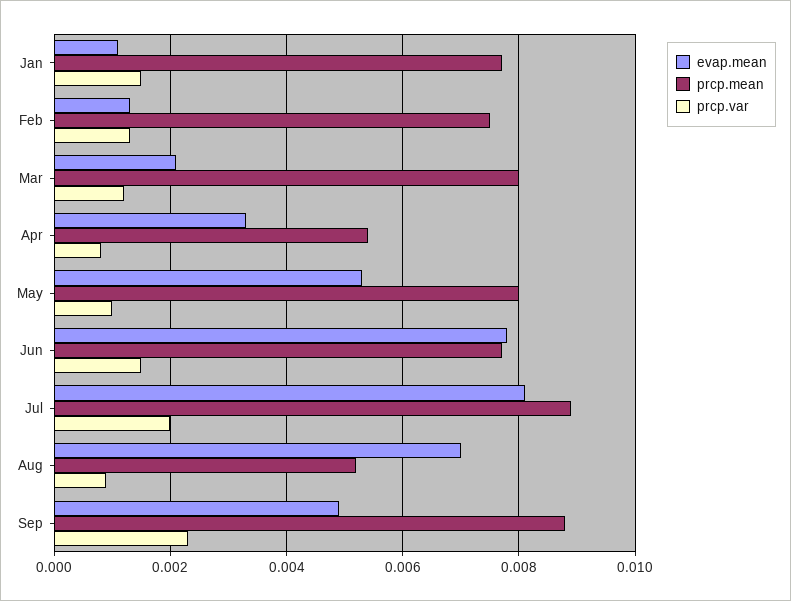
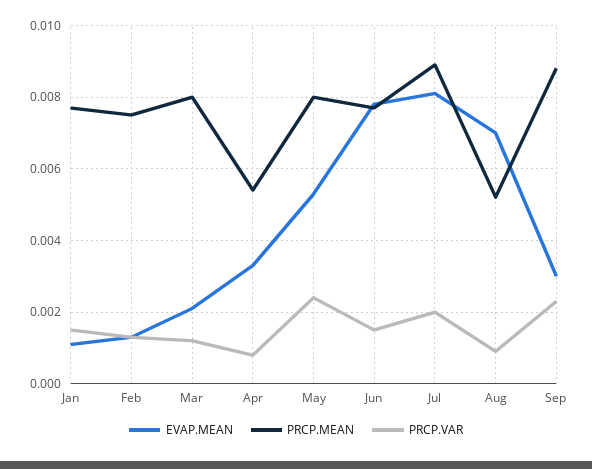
  {
    "evap.mean": {
      "Jan": 0.001,
      "Feb": 0.0015,
      "Mar": 0.002,
      "Apr": 0.0035,
      "May": 0.0055,
      "Jun": 0.008,
      "Jul": 0.008,
      "Aug": 0.007,
-     "Sep": 0.005
+     "Sep": 0.003
    },
    "prcp.mean": {
      "Jan": 0.0075,
      "Feb": 0.0075,
      "Mar": 0.008,
      "Apr": 0.0055,
      "May": 0.008,
      "Jun": 0.0075,
      "Jul": 0.009,
      "Aug": 0.005,
      "Sep": 0.009
    },
    "prcp.var": {
      "Jan": 0.0015,
      "Feb": 0.0015,
      "Mar": 0.001,
      "Apr": 0.001,
-     "May": 0.001,
+     "May": 0.0025,
      "Jun": 0.0015,
      "Jul": 0.002,
      "Aug": 0.001,
      "Sep": 0.0025
    }
  }

